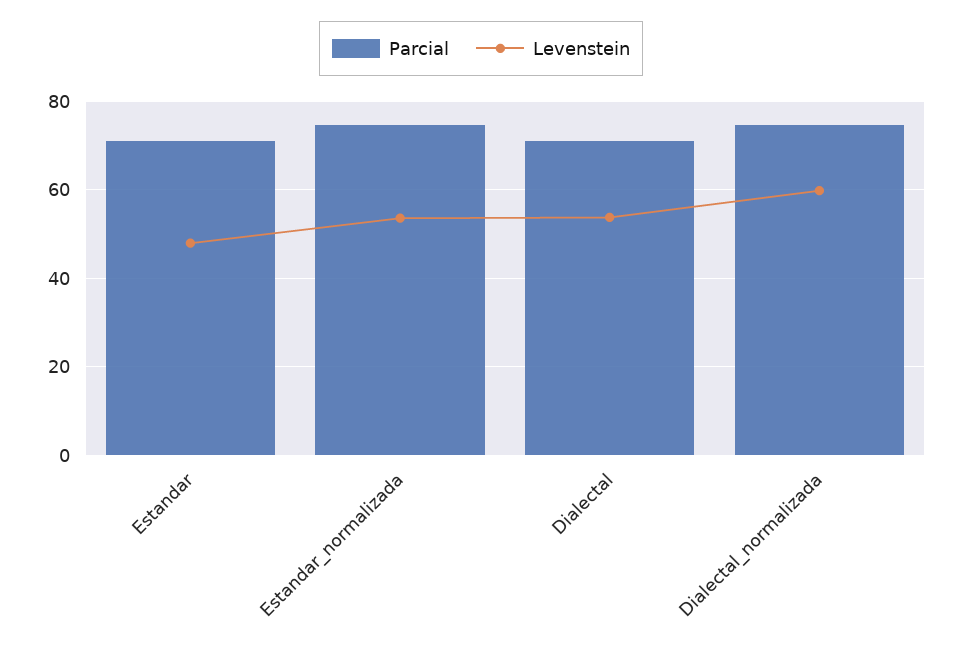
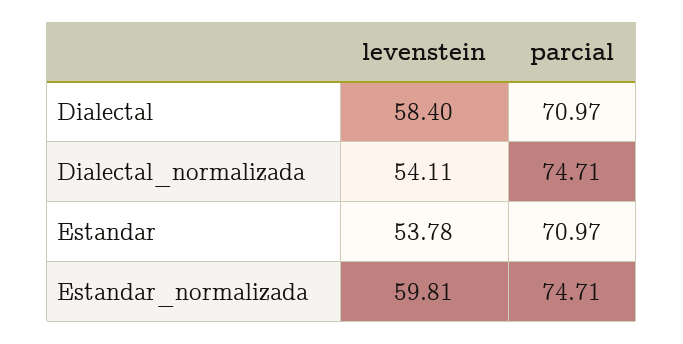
  {
    "Parcial": {
      "Estandar": 70.97,
      "Estandar_normalizada": 74.71,
      "Dialectal": 70.97,
      "Dialectal_normalizada": 74.71
    },
    "Levenstein": {
-     "Estandar": 48,
+     "Estandar": 53.78,
-     "Estandar_normalizada": 54,
+     "Estandar_normalizada": 59.81,
-     "Dialectal": 54,
+     "Dialectal": 58.4,
-     "Dialectal_normalizada": 60
+     "Dialectal_normalizada": 54.11
    }
  }

